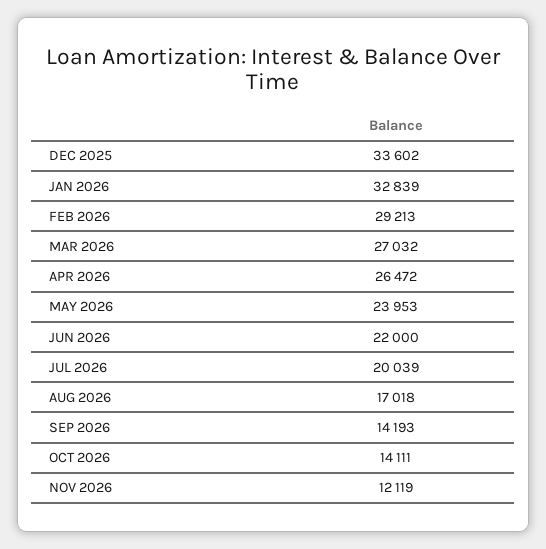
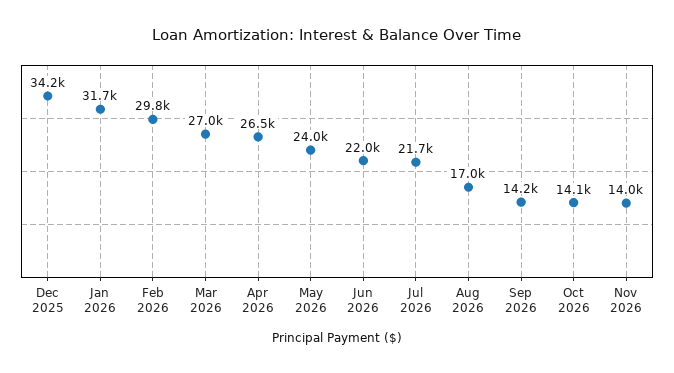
  {
-   "DEC 2025": 33602,
+   "DEC 2025": 34200,
-   "JAN 2026": 32839,
+   "JAN 2026": 31700,
-   "FEB 2026": 29213,
+   "FEB 2026": 29800,
    "MAR 2026": 27032,
    "APR 2026": 26472,
    "MAY 2026": 23953,
    "JUN 2026": 22000,
-   "JUL 2026": 20039,
+   "JUL 2026": 21700,
    "AUG 2026": 17018,
    "SEP 2026": 14193,
    "OCT 2026": 14111,
-   "NOV 2026": 12119
+   "NOV 2026": 14000
  }

